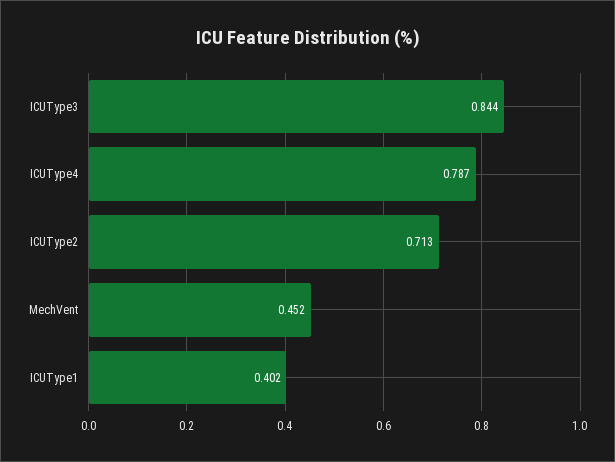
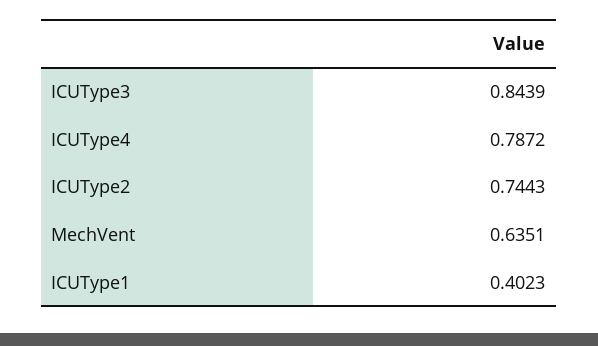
  {
    "ICUType3": 0.8439,
    "ICUType4": 0.7872,
-   "ICUType2": 0.713,
+   "ICUType2": 0.7443,
-   "MechVent": 0.452,
+   "MechVent": 0.6351,
    "ICUType1": 0.4023
  }

